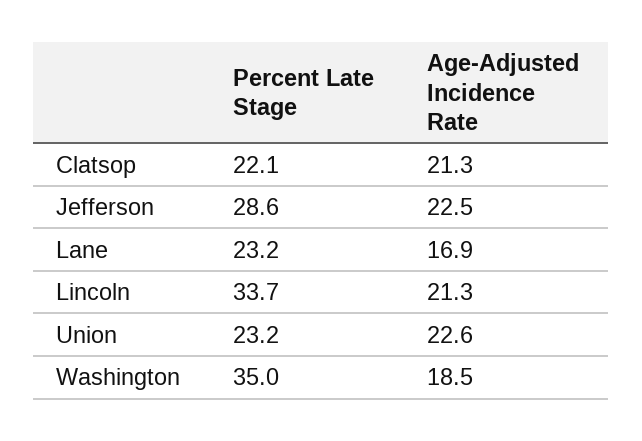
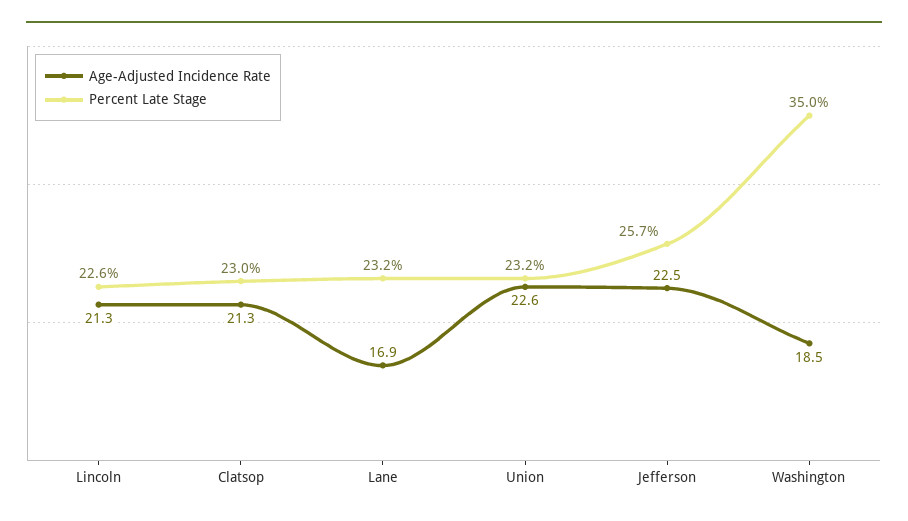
  {
    "Percent Late Stage": {
-     "Clatsop": 22.1,
+     "Clatsop": 23,
-     "Jefferson": 28.6,
+     "Jefferson": 25.7,
      "Lane": 23.2,
-     "Lincoln": 33.7,
+     "Lincoln": 22.6,
      "Union": 23.2,
      "Washington": 35
    },
    "Age-Adjusted Incidence Rate": {
      "Clatsop": 21.3,
      "Jefferson": 22.5,
      "Lane": 16.9,
      "Lincoln": 21.3,
      "Union": 22.6,
      "Washington": 18.5
    }
  }

